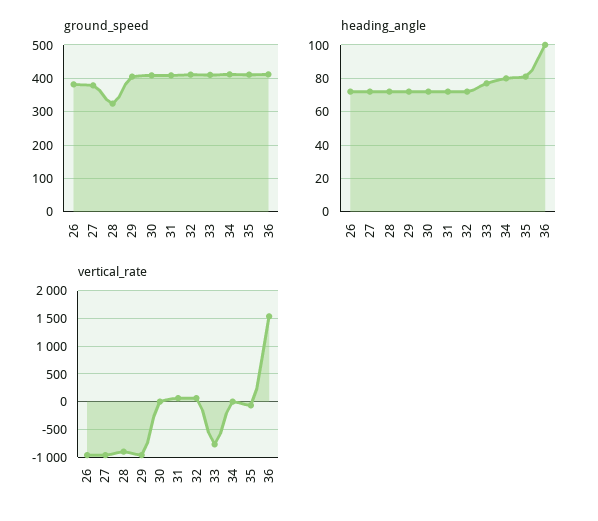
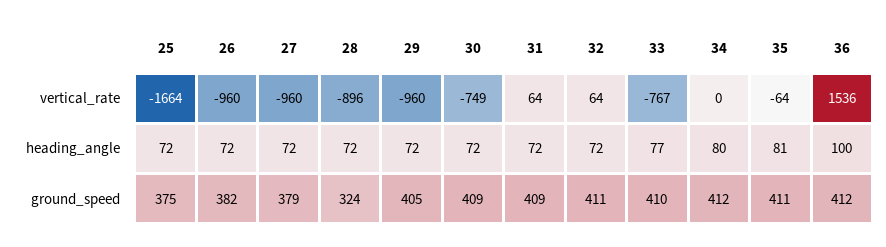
  {
    "ground_speed": {
      "26": 382,
      "27": 379,
      "28": 324,
      "29": 405,
      "30": 409,
      "31": 409,
      "32": 411,
      "33": 410,
      "34": 412,
      "35": 411,
-     "36": 412
+     "36": 412,
+     "25": 375
    },
    "heading_angle": {
      "26": 72,
      "27": 72,
      "28": 72,
      "29": 72,
      "30": 72,
      "31": 72,
      "32": 72,
      "33": 77,
      "34": 80,
      "35": 81,
-     "36": 100
+     "36": 100,
+     "25": 72
    },
    "vertical_rate": {
      "26": -960,
      "27": -960,
      "28": -896,
      "29": -960,
-     "30": 0,
+     "30": -749,
      "31": 64,
      "32": 64,
      "33": -767,
      "34": 0,
      "35": -64,
-     "36": 1536
+     "36": 1536,
+     "25": -1664
    }
  }

